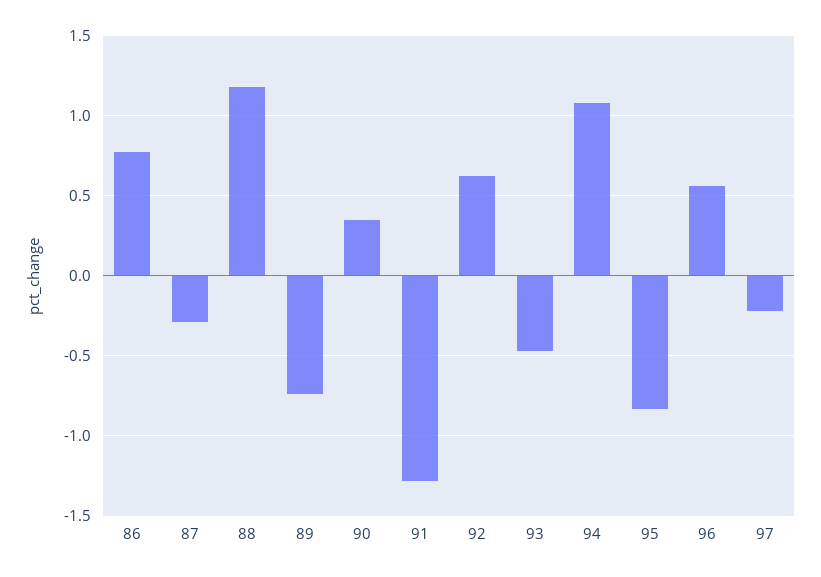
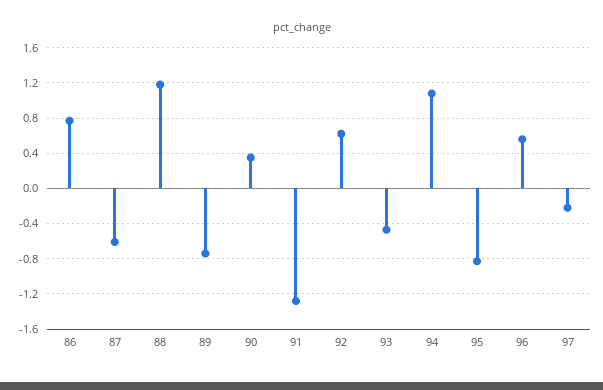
  {
    "86": 0.75,
-   "87": -0.3,
+   "87": -0.6,
    "88": 1.2,
    "89": -0.75,
    "90": 0.35,
    "91": -1.3,
    "92": 0.6,
    "93": -0.45,
    "94": 1.1,
    "95": -0.85,
    "96": 0.55,
    "97": -0.2
  }

